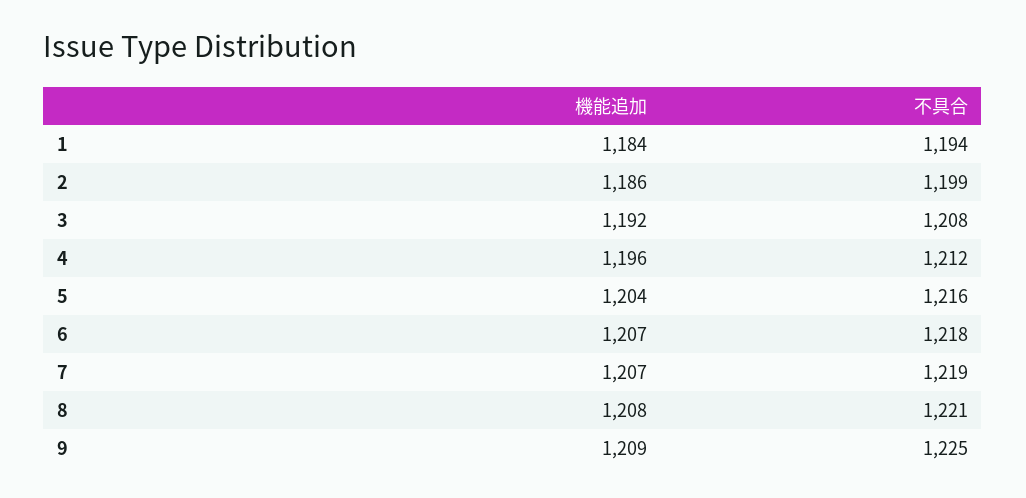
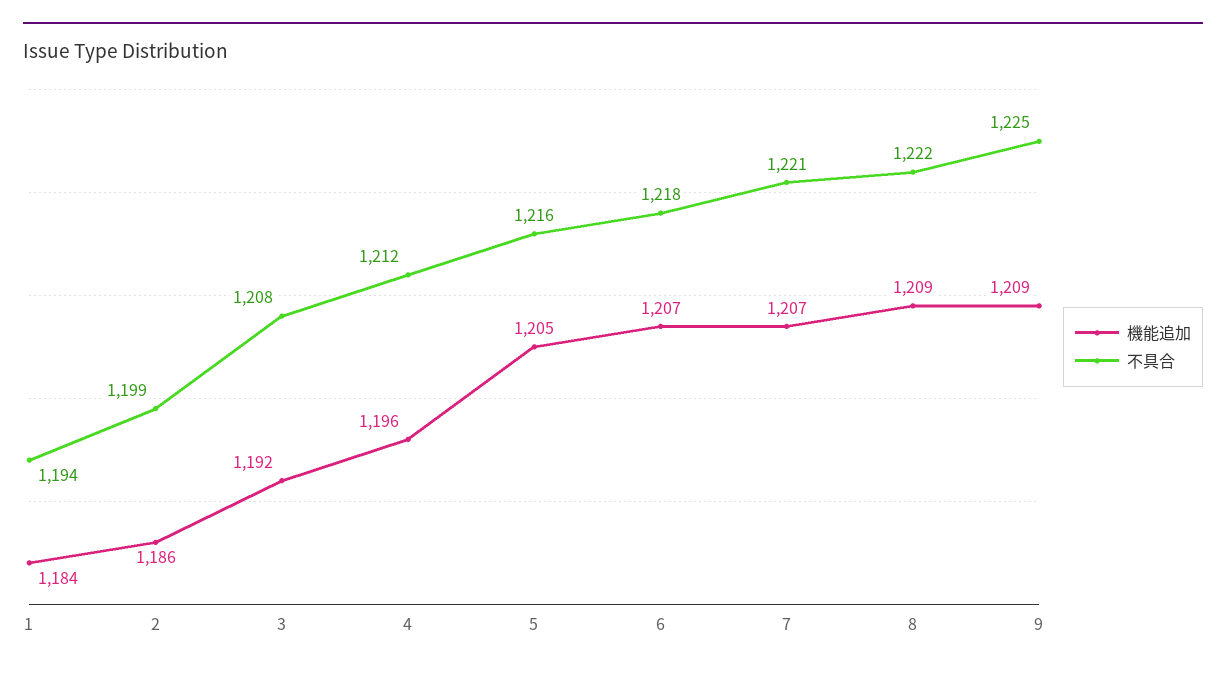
  {
    "機能追加": {
      "1": 1184,
      "2": 1186,
      "3": 1192,
      "4": 1196,
-     "5": 1204,
+     "5": 1205,
      "6": 1207,
      "7": 1207,
-     "8": 1208,
+     "8": 1209,
      "9": 1209
    },
    "不具合": {
      "1": 1194,
      "2": 1199,
      "3": 1208,
      "4": 1212,
      "5": 1216,
      "6": 1218,
-     "7": 1219,
+     "7": 1221,
-     "8": 1221,
+     "8": 1222,
      "9": 1225
    }
  }

